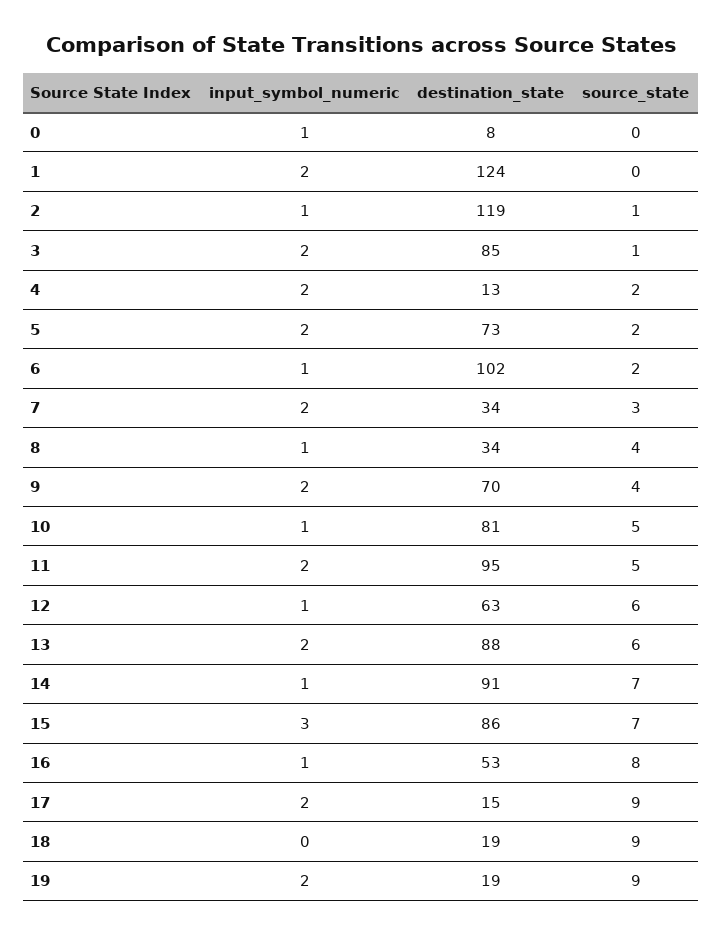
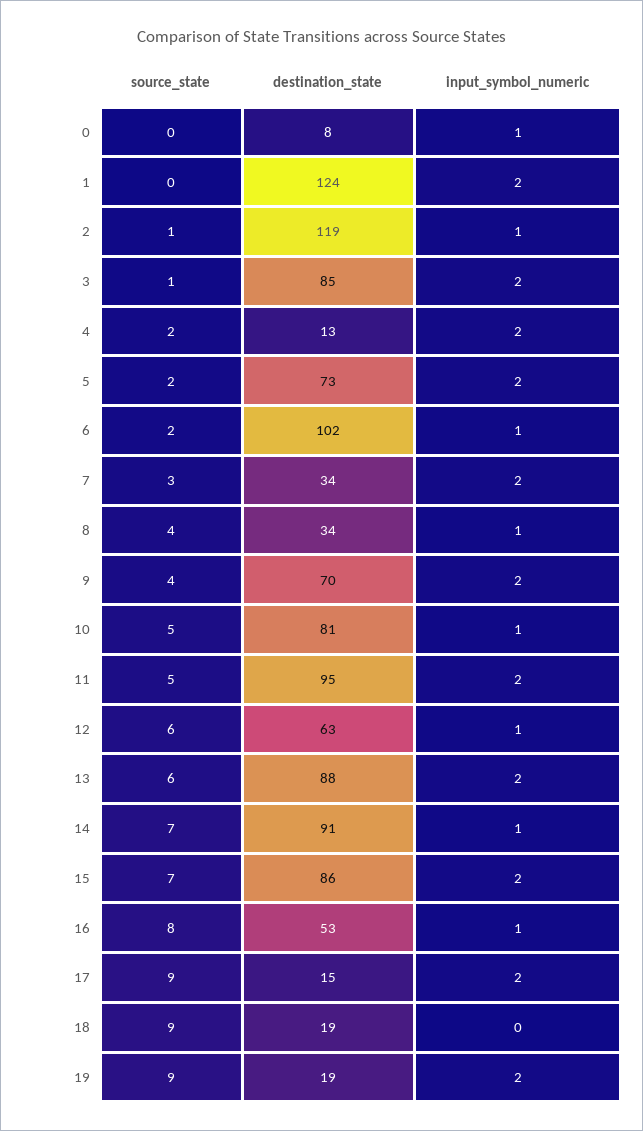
  {
    "input_symbol_numeric": {
      "0": 1,
      "1": 2,
      "2": 1,
      "3": 2,
      "4": 2,
      "5": 2,
      "6": 1,
      "7": 2,
      "8": 1,
      "9": 2,
      "10": 1,
      "11": 2,
      "12": 1,
      "13": 2,
      "14": 1,
-     "15": 3,
+     "15": 2,
      "16": 1,
      "17": 2,
      "18": 0,
      "19": 2
    },
    "destination_state": {
      "0": 8,
      "1": 124,
      "2": 119,
      "3": 85,
      "4": 13,
      "5": 73,
      "6": 102,
      "7": 34,
      "8": 34,
      "9": 70,
      "10": 81,
      "11": 95,
      "12": 63,
      "13": 88,
      "14": 91,
      "15": 86,
      "16": 53,
      "17": 15,
      "18": 19,
      "19": 19
    },
    "source_state": {
      "0": 0,
      "1": 0,
      "2": 1,
      "3": 1,
      "4": 2,
      "5": 2,
      "6": 2,
      "7": 3,
      "8": 4,
      "9": 4,
      "10": 5,
      "11": 5,
      "12": 6,
      "13": 6,
      "14": 7,
      "15": 7,
      "16": 8,
      "17": 9,
      "18": 9,
      "19": 9
    }
  }

